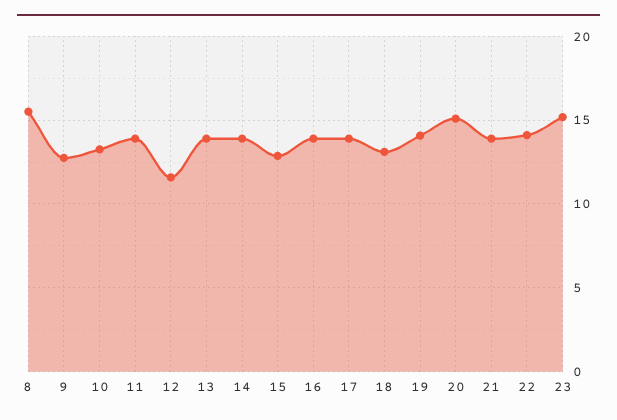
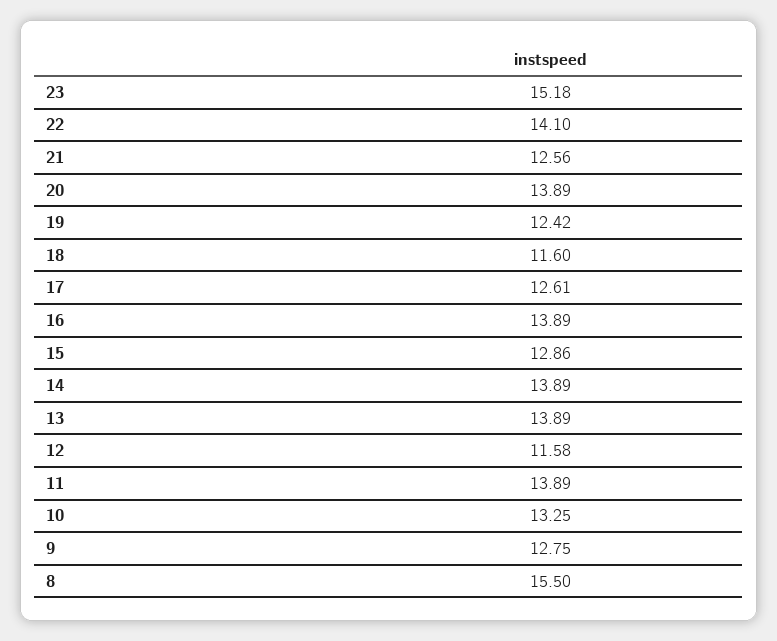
  {
    "8": 15.5,
    "9": 12.75,
    "10": 13.25,
    "11": 13.89,
    "12": 11.58,
    "13": 13.89,
    "14": 13.89,
    "15": 12.86,
    "16": 13.89,
-   "17": 14,
+   "17": 12.61,
-   "18": 13,
+   "18": 11.6,
-   "19": 14,
+   "19": 12.42,
-   "20": 15,
+   "20": 13.89,
-   "21": 14,
+   "21": 12.56,
    "22": 14.1,
    "23": 15.18
  }

